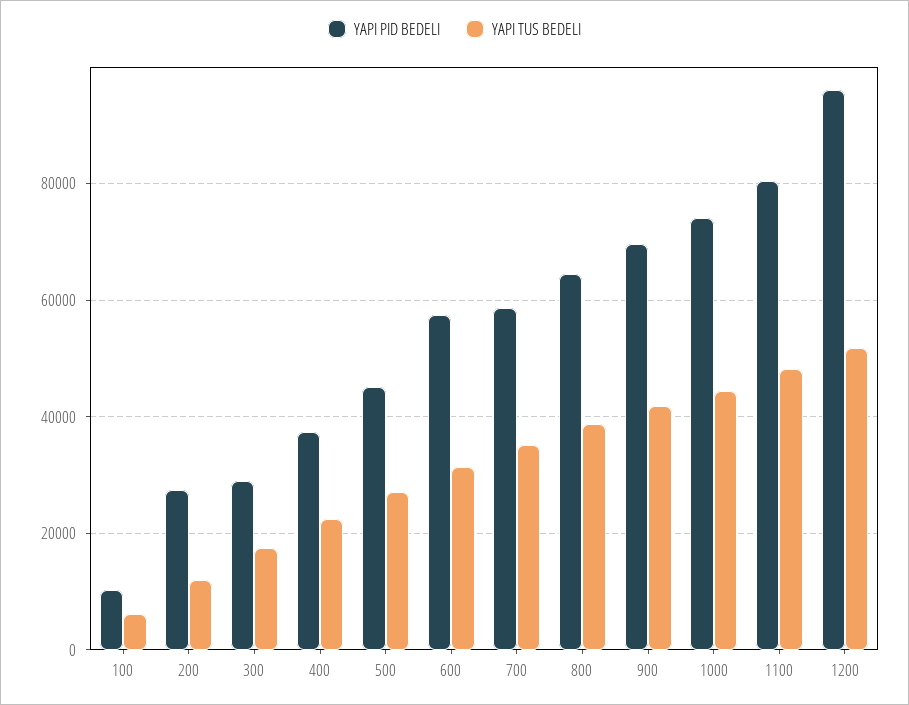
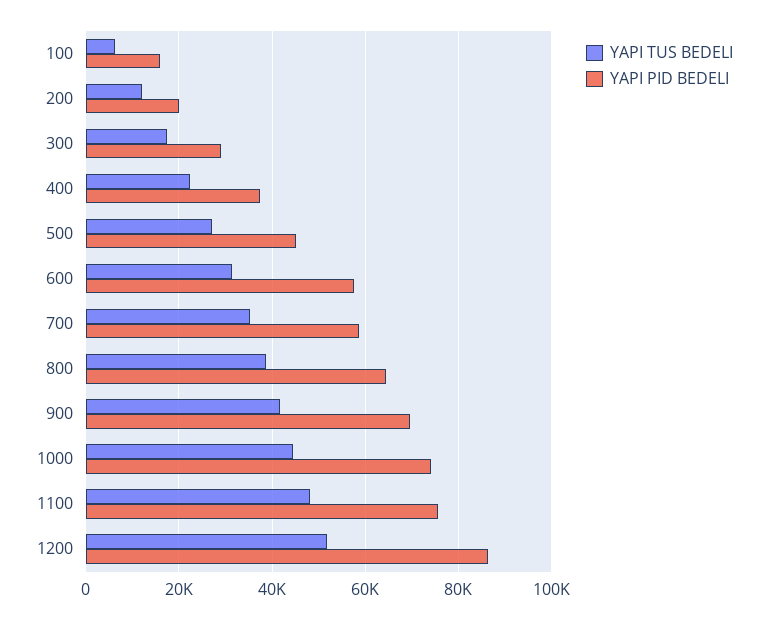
  {
    "YAPI PID BEDELI": {
-     "100": 10000,
+     "100": 16000,
-     "200": 28000,
+     "200": 20000,
      "300": 30000,
      "400": 38000,
      "500": 46000,
      "600": 58000,
      "700": 58000,
      "800": 64000,
      "900": 70000,
      "1000": 74000,
-     "1100": 80000,
+     "1100": 76000,
-     "1200": 96000
+     "1200": 86000
    },
    "YAPI TUS BEDELI": {
      "100": 6000,
      "200": 12000,
      "300": 18000,
      "400": 22000,
      "500": 28000,
      "600": 32000,
      "700": 36000,
      "800": 38000,
      "900": 42000,
      "1000": 44000,
      "1100": 48000,
      "1200": 52000
    }
  }

